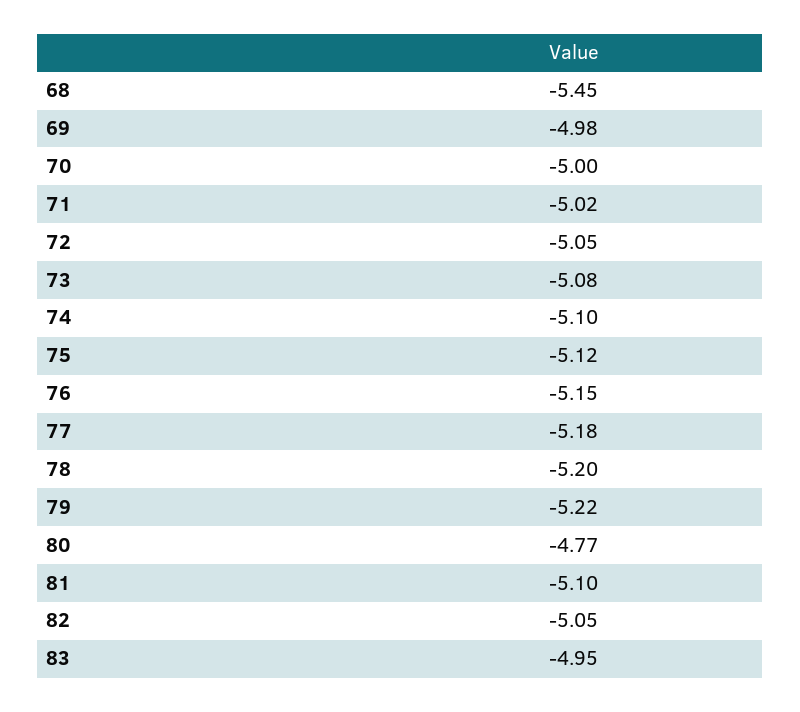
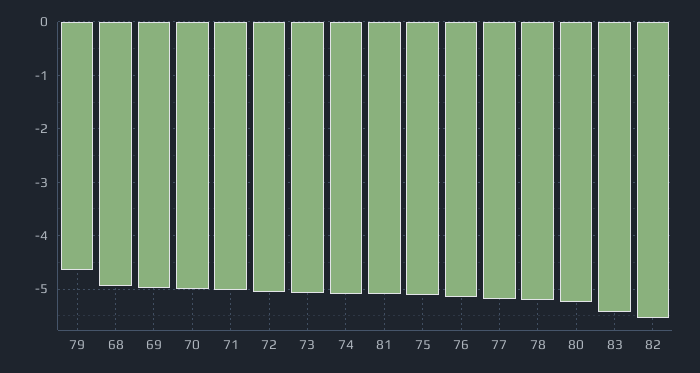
  {
-   "68": -5.45,
+   "68": -5,
    "69": -4.98,
    "70": -5,
    "71": -5.02,
    "72": -5.05,
    "73": -5.08,
    "74": -5.1,
    "75": -5.12,
    "76": -5.15,
    "77": -5.18,
    "78": -5.2,
-   "79": -5.22,
+   "79": -4.6,
-   "80": -4.77,
+   "80": -5.2,
    "81": -5.1,
-   "82": -5.05,
+   "82": -5.6,
-   "83": -4.95
+   "83": -5.4
  }

